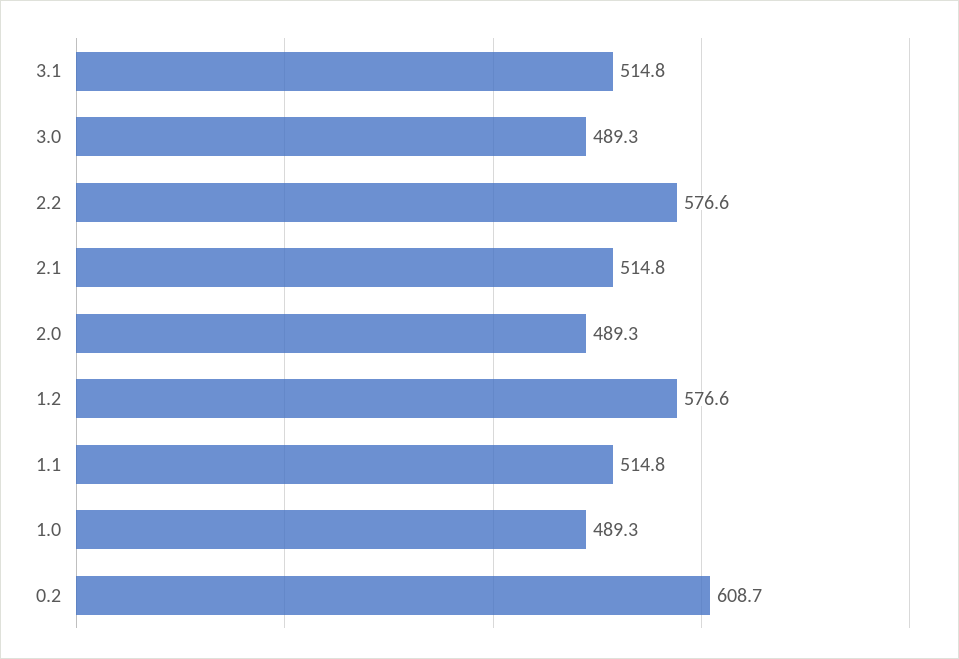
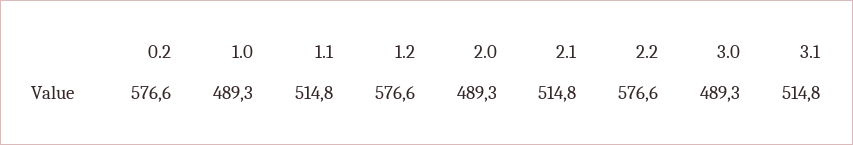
  {
    "3.1": 514.8,
    "3.0": 489.3,
    "2.2": 576.6,
    "2.1": 514.8,
    "2.0": 489.3,
    "1.2": 576.6,
    "1.1": 514.8,
    "1.0": 489.3,
-   "0.2": 608.7
+   "0.2": 576.6
  }

